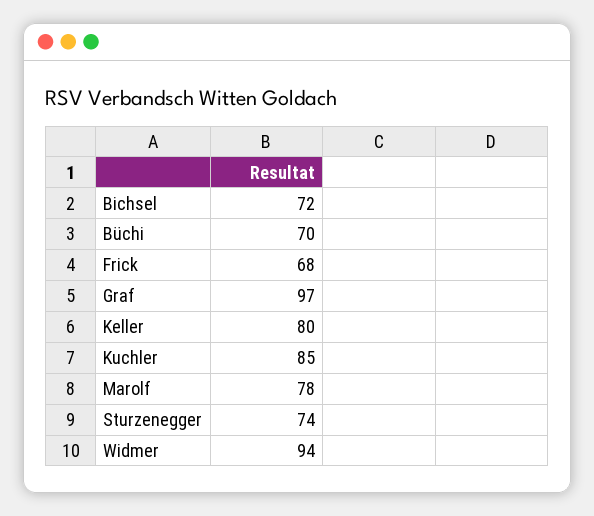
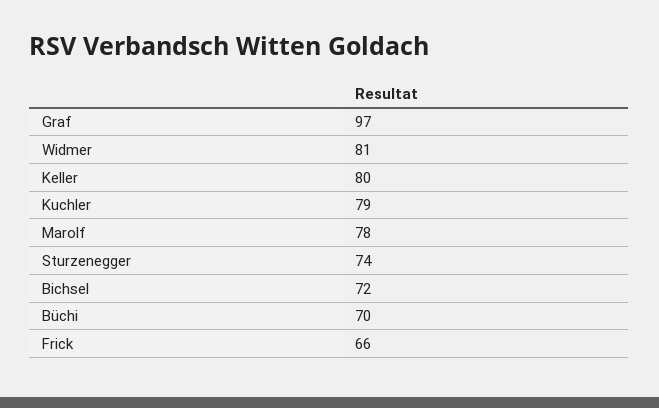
  {
    "Bichsel": 72,
    "Büchi": 70,
-   "Frick": 68,
+   "Frick": 66,
    "Graf": 97,
    "Keller": 80,
-   "Kuchler": 85,
+   "Kuchler": 79,
    "Marolf": 78,
    "Sturzenegger": 74,
-   "Widmer": 94
+   "Widmer": 81
  }

